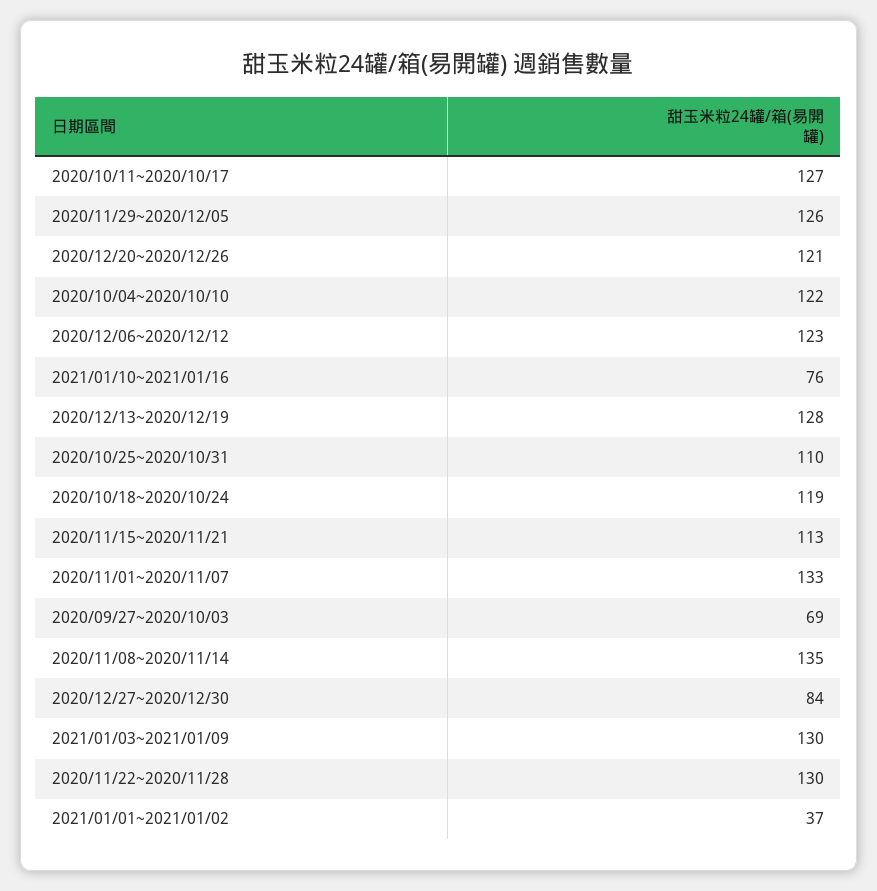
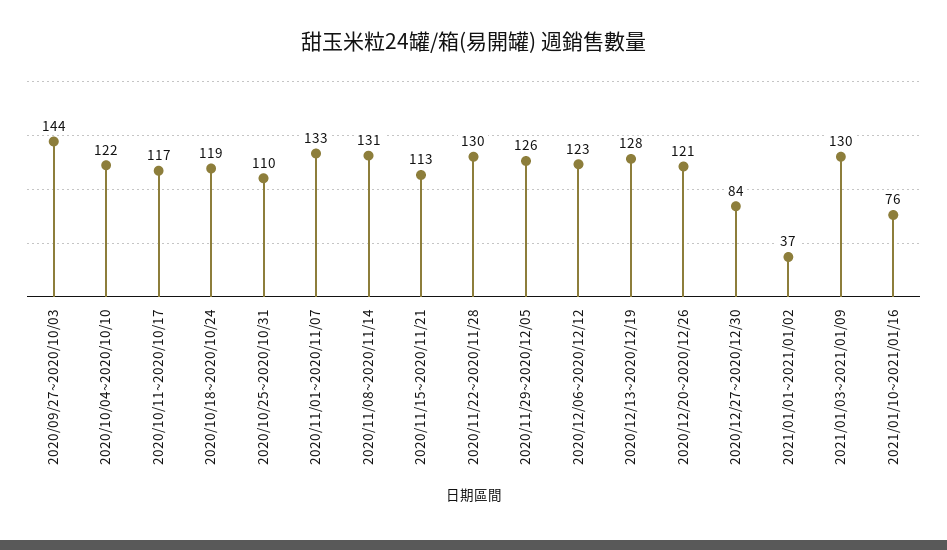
  {
-   "2020/10/11~2020/10/17": 127,
+   "2020/10/11~2020/10/17": 117,
    "2020/11/29~2020/12/05": 126,
    "2020/12/20~2020/12/26": 121,
    "2020/10/04~2020/10/10": 122,
    "2020/12/06~2020/12/12": 123,
    "2021/01/10~2021/01/16": 76,
    "2020/12/13~2020/12/19": 128,
    "2020/10/25~2020/10/31": 110,
    "2020/10/18~2020/10/24": 119,
    "2020/11/15~2020/11/21": 113,
    "2020/11/01~2020/11/07": 133,
-   "2020/09/27~2020/10/03": 69,
+   "2020/09/27~2020/10/03": 144,
-   "2020/11/08~2020/11/14": 135,
+   "2020/11/08~2020/11/14": 131,
    "2020/12/27~2020/12/30": 84,
    "2021/01/03~2021/01/09": 130,
    "2020/11/22~2020/11/28": 130,
    "2021/01/01~2021/01/02": 37
  }

